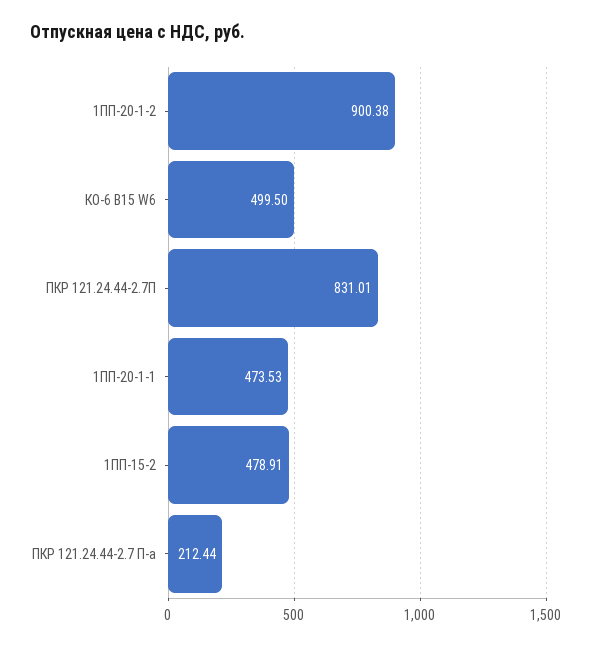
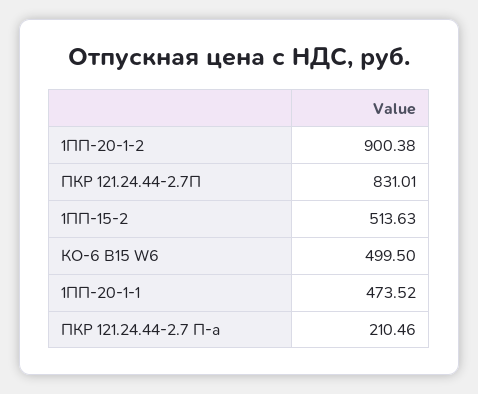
  {
    "1ПП-20-1-2": 900.38,
    "КО-6 В15 W6": 499.5,
    "ПКР 121.24.44-2.7П": 831.01,
-   "1ПП-20-1-1": 473.53,
+   "1ПП-20-1-1": 473.52,
-   "1ПП-15-2": 478.91,
+   "1ПП-15-2": 513.63,
-   "ПКР 121.24.44-2.7 П-а": 212.44
+   "ПКР 121.24.44-2.7 П-а": 210.46
  }

